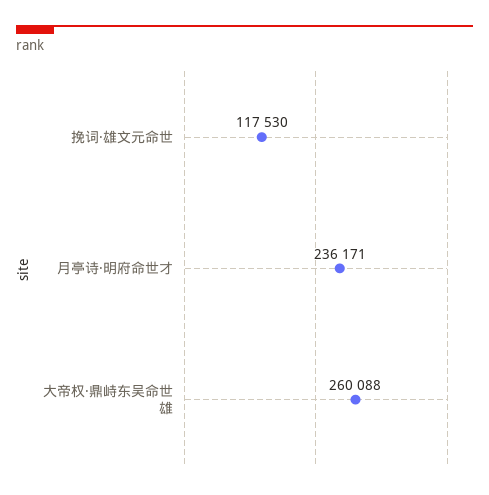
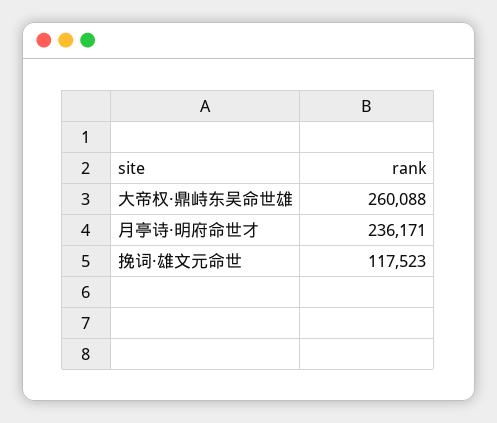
  {
-   "挽词·雄文元命世": 117530,
+   "挽词·雄文元命世": 117523,
    "月亭诗·明府命世才": 236171,
    "大帝权·鼎峙东吴命世雄": 260088
  }

